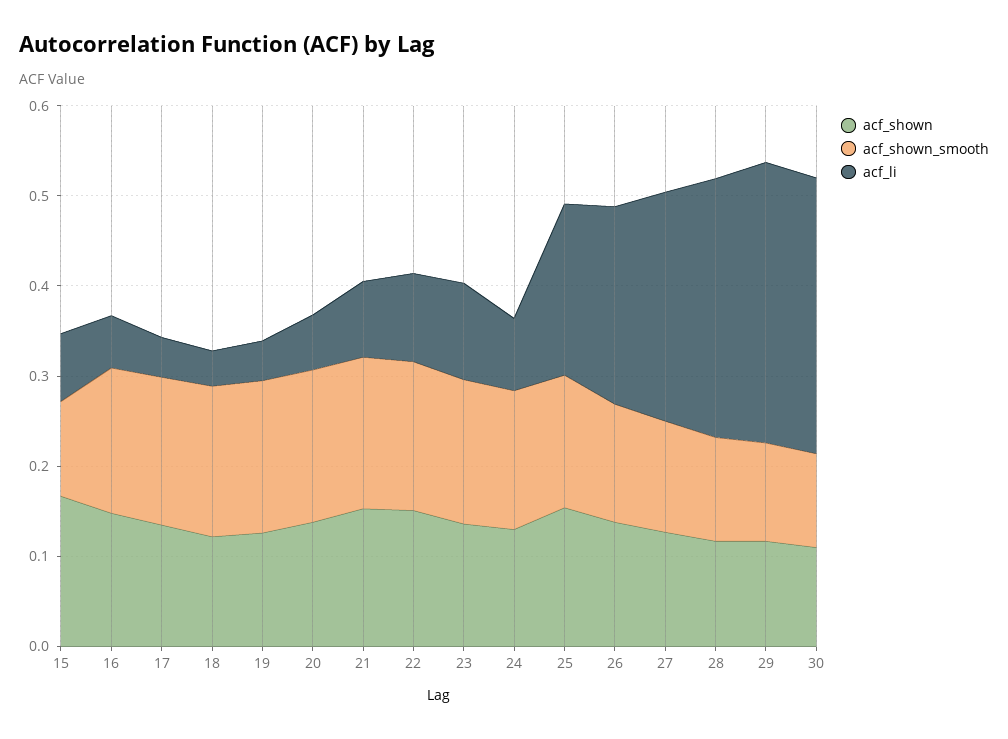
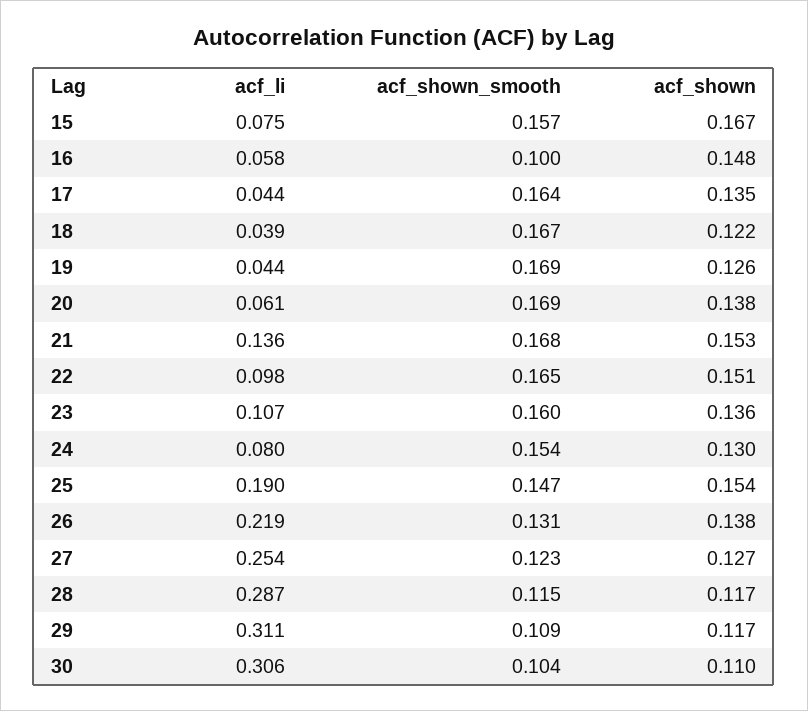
  {
    "acf_shown": {
      "15": 0.167,
      "16": 0.148,
      "17": 0.135,
      "18": 0.122,
      "19": 0.126,
      "20": 0.138,
      "21": 0.153,
      "22": 0.151,
      "23": 0.136,
      "24": 0.13,
      "25": 0.154,
      "26": 0.138,
      "27": 0.127,
      "28": 0.117,
      "29": 0.117,
      "30": 0.11
    },
    "acf_shown_smooth": {
-     "15": 0.1,
+     "15": 0.157,
-     "16": 0.16,
+     "16": 0.1,
      "17": 0.164,
      "18": 0.167,
      "19": 0.169,
      "20": 0.169,
      "21": 0.168,
      "22": 0.165,
      "23": 0.16,
      "24": 0.154,
      "25": 0.147,
      "26": 0.131,
      "27": 0.123,
      "28": 0.115,
      "29": 0.109,
      "30": 0.104
    },
    "acf_li": {
      "15": 0.075,
      "16": 0.058,
      "17": 0.044,
      "18": 0.039,
      "19": 0.044,
      "20": 0.061,
-     "21": 0.08,
+     "21": 0.136,
      "22": 0.098,
      "23": 0.107,
      "24": 0.08,
      "25": 0.19,
      "26": 0.219,
      "27": 0.254,
      "28": 0.287,
      "29": 0.311,
      "30": 0.306
    }
  }

